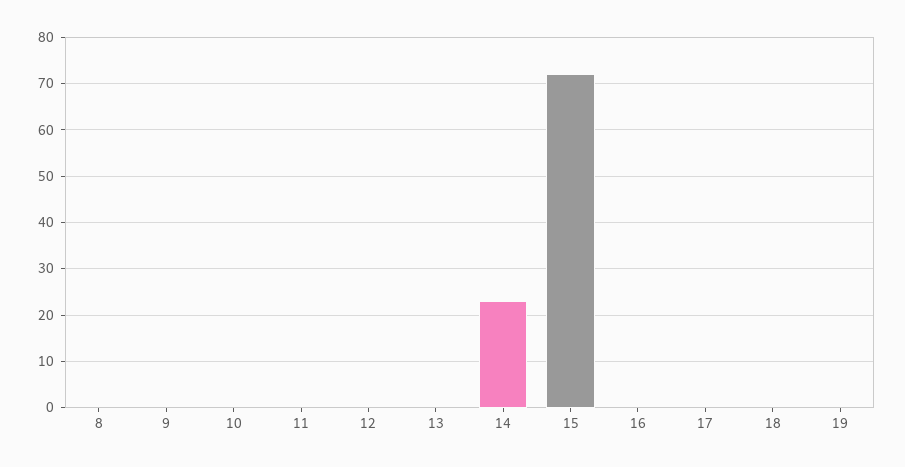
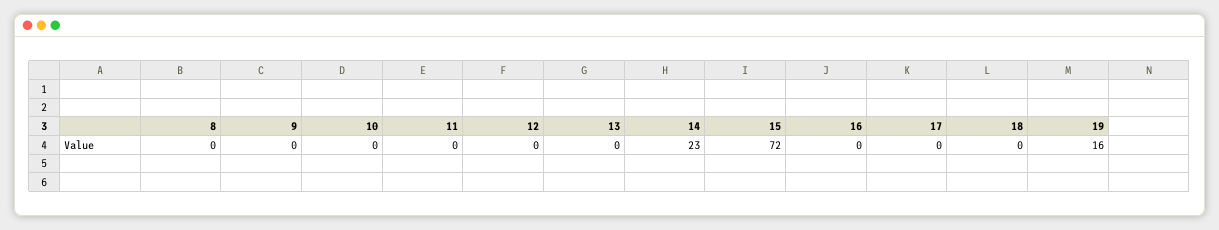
  {
    "8": 0,
    "9": 0,
    "10": 0,
    "11": 0,
    "12": 0,
    "13": 0,
    "14": 23,
    "15": 72,
    "16": 0,
    "17": 0,
    "18": 0,
-   "19": 0
+   "19": 16
  }

